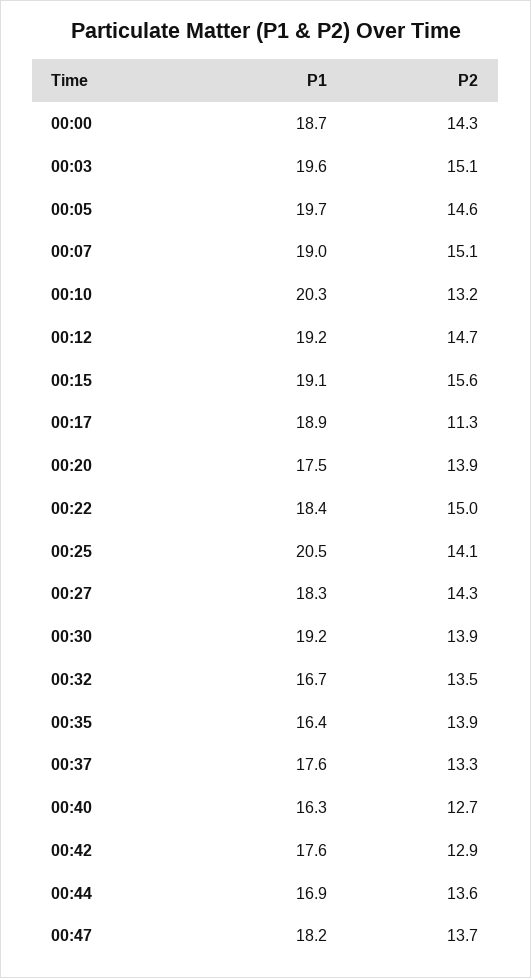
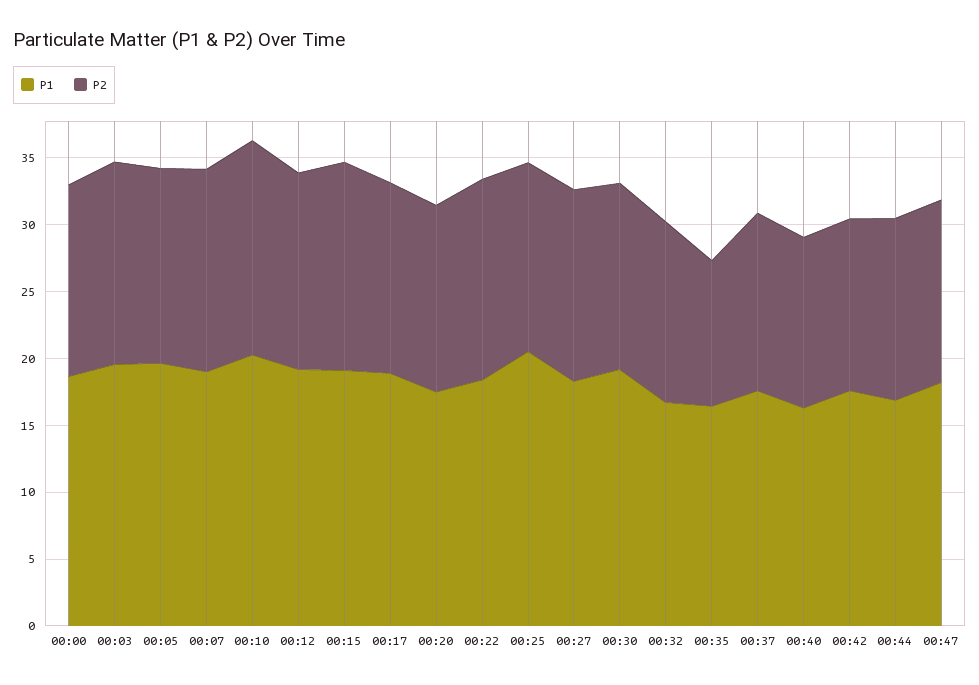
  {
    "P1": {
      "00:00": 18.7,
      "00:03": 19.6,
      "00:05": 19.7,
      "00:07": 19,
      "00:10": 20.3,
      "00:12": 19.2,
      "00:15": 19.1,
      "00:17": 18.9,
      "00:20": 17.5,
      "00:22": 18.4,
      "00:25": 20.5,
      "00:27": 18.3,
      "00:30": 19.2,
      "00:32": 16.7,
      "00:35": 16.4,
      "00:37": 17.6,
      "00:40": 16.3,
      "00:42": 17.6,
      "00:44": 16.9,
      "00:47": 18.2
    },
    "P2": {
      "00:00": 14.3,
      "00:03": 15.1,
      "00:05": 14.6,
      "00:07": 15.1,
-     "00:10": 13.2,
+     "00:10": 16,
      "00:12": 14.7,
      "00:15": 15.6,
-     "00:17": 11.3,
+     "00:17": 14,
      "00:20": 13.9,
      "00:22": 15,
      "00:25": 14.1,
      "00:27": 14.3,
      "00:30": 13.9,
      "00:32": 13.5,
-     "00:35": 13.9,
+     "00:35": 11,
      "00:37": 13.3,
      "00:40": 12.7,
      "00:42": 12.9,
      "00:44": 13.6,
      "00:47": 13.7
    }
  }

